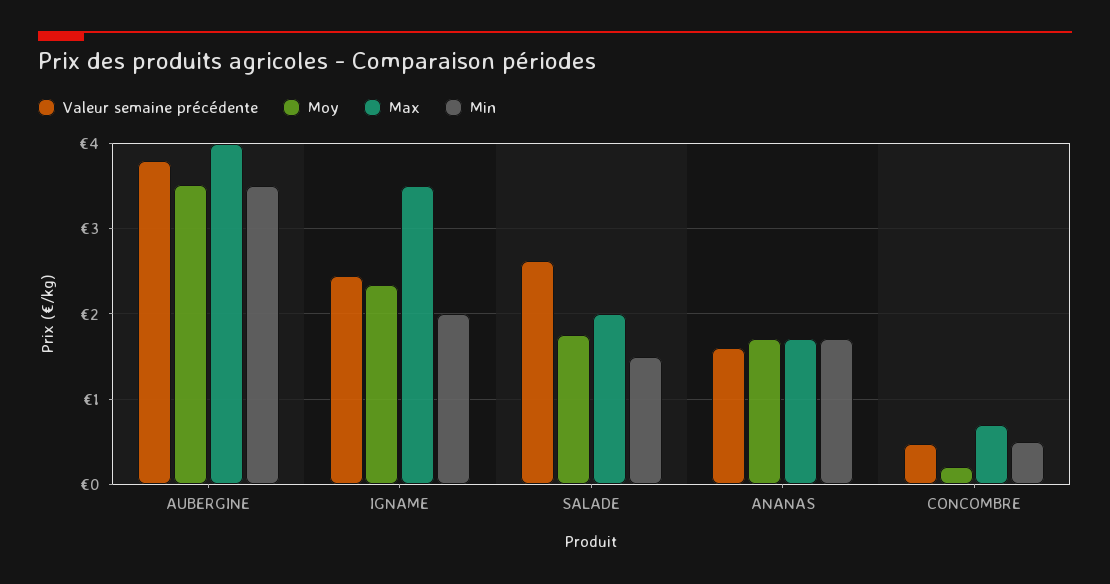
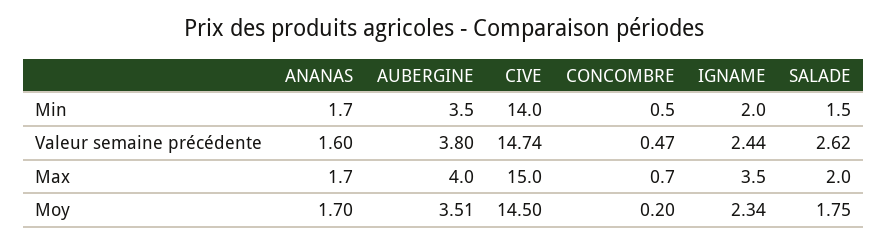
  {
    "Valeur semaine précédente": {
      "AUBERGINE": 3.8,
      "IGNAME": 2.44,
      "SALADE": 2.62,
      "ANANAS": 1.6,
-     "CONCOMBRE": 0.47
+     "CONCOMBRE": 0.47,
+     "CIVE": 14.74
    },
    "Moy": {
      "AUBERGINE": 3.51,
      "IGNAME": 2.34,
      "SALADE": 1.75,
      "ANANAS": 1.7,
-     "CONCOMBRE": 0.2
+     "CONCOMBRE": 0.2,
+     "CIVE": 14.5
    },
    "Max": {
      "AUBERGINE": 4,
      "IGNAME": 3.5,
      "SALADE": 2,
      "ANANAS": 1.7,
-     "CONCOMBRE": 0.7
+     "CONCOMBRE": 0.7,
+     "CIVE": 15
    },
    "Min": {
      "AUBERGINE": 3.5,
      "IGNAME": 2,
      "SALADE": 1.5,
      "ANANAS": 1.7,
-     "CONCOMBRE": 0.5
+     "CONCOMBRE": 0.5,
+     "CIVE": 14
    }
  }

